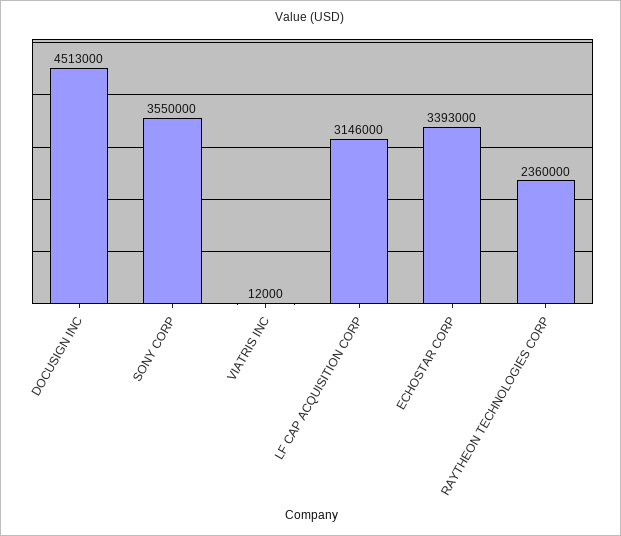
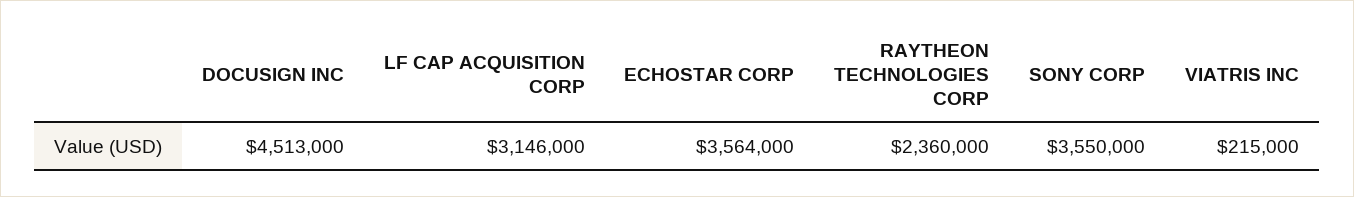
  {
    "DOCUSIGN INC": 4513000,
    "SONY CORP": 3550000,
-   "VIATRIS INC": 12000,
+   "VIATRIS INC": 215000,
    "LF CAP ACQUISITION CORP": 3146000,
-   "ECHOSTAR CORP": 3393000,
+   "ECHOSTAR CORP": 3564000,
    "RAYTHEON TECHNOLOGIES CORP": 2360000
  }

